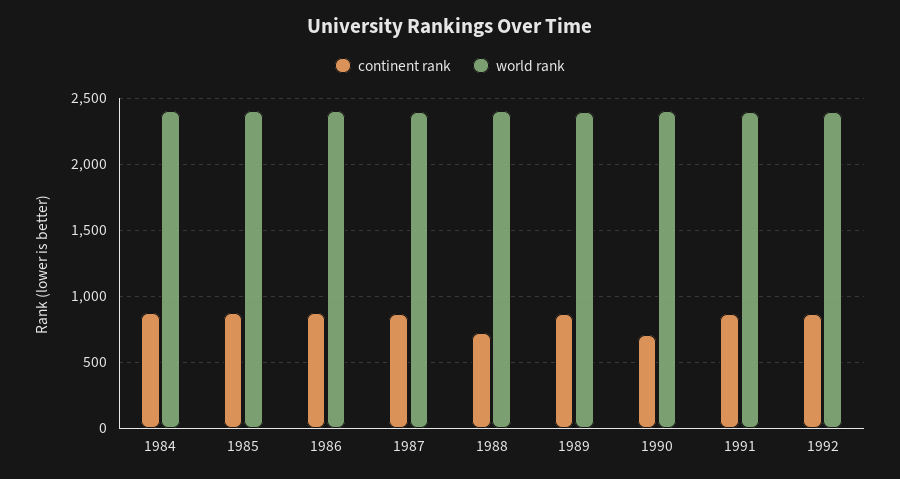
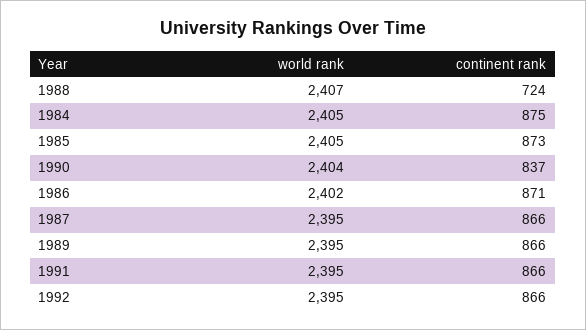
  {
    "continent rank": {
      "1984": 875,
      "1985": 873,
      "1986": 871,
      "1987": 866,
      "1988": 724,
      "1989": 866,
-     "1990": 700,
+     "1990": 837,
      "1991": 866,
      "1992": 866
    },
    "world rank": {
      "1984": 2405,
      "1985": 2405,
      "1986": 2402,
      "1987": 2395,
      "1988": 2407,
      "1989": 2395,
      "1990": 2404,
      "1991": 2395,
      "1992": 2395
    }
  }

